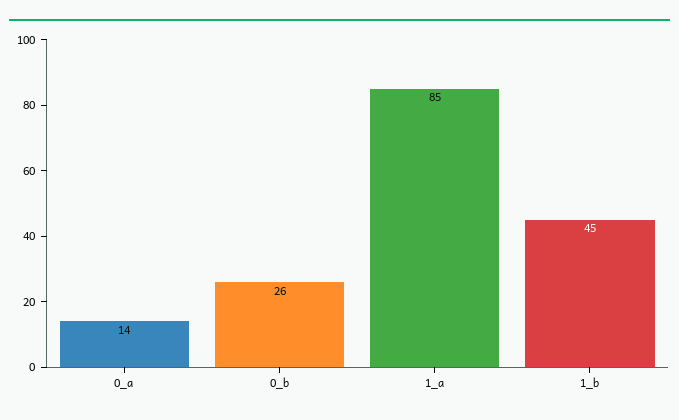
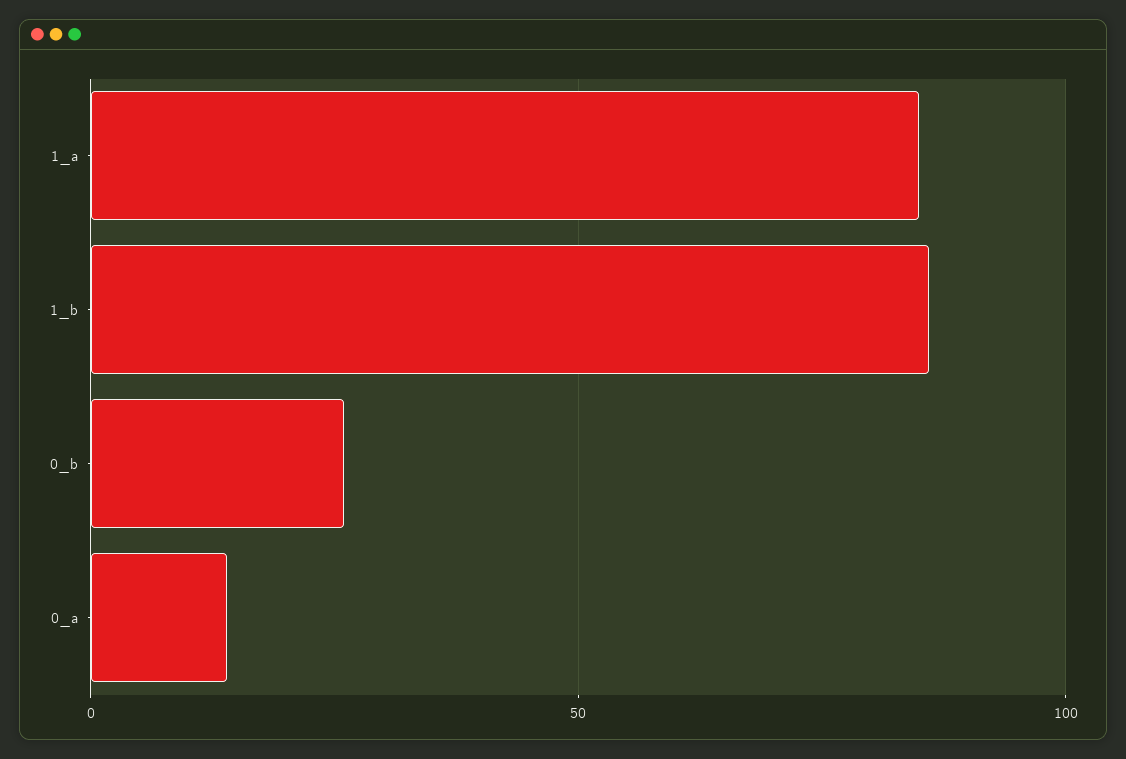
  {
    "0_a": 14,
    "0_b": 26,
    "1_a": 85,
-   "1_b": 45
+   "1_b": 85
  }

